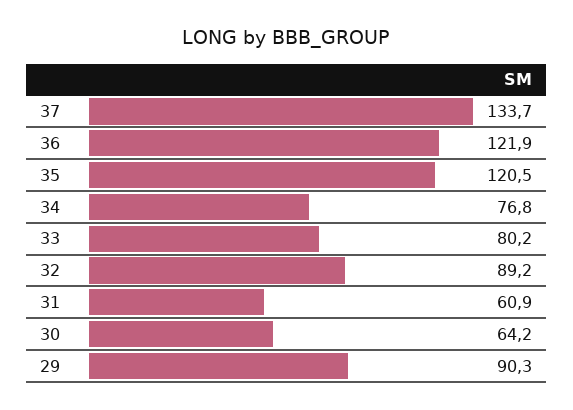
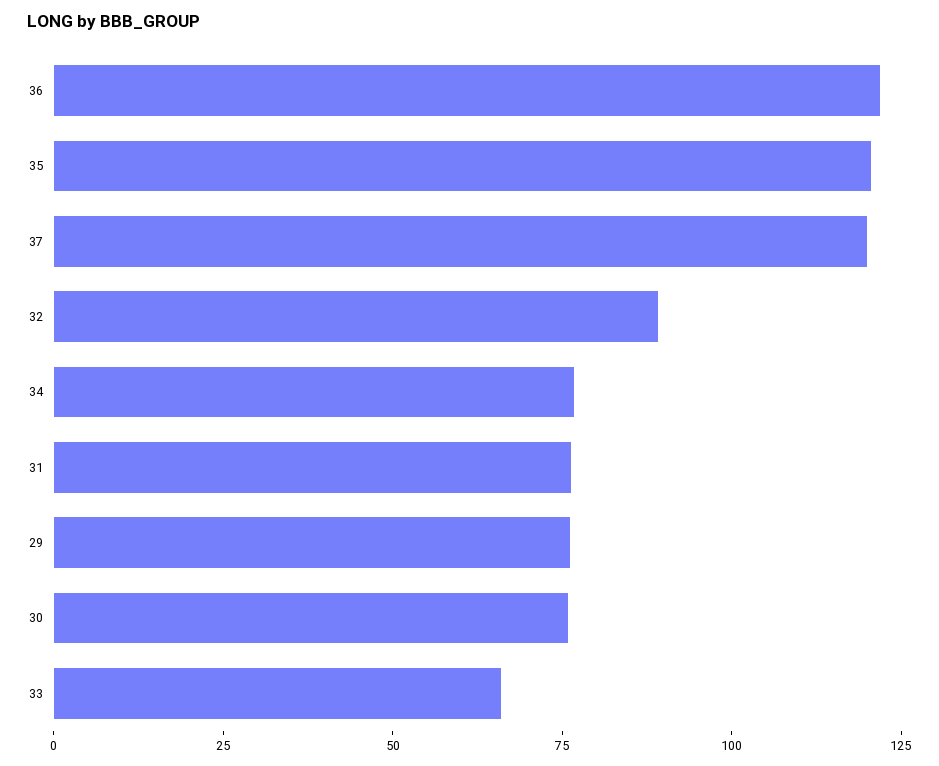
  {
-   "37": 133.7,
+   "37": 120,
    "36": 121.9,
    "35": 120.5,
    "34": 76.8,
-   "33": 80.2,
+   "33": 65,
    "32": 89.2,
-   "31": 60.9,
+   "31": 75,
-   "30": 64.2,
+   "30": 75,
-   "29": 90.3
+   "29": 75
  }

